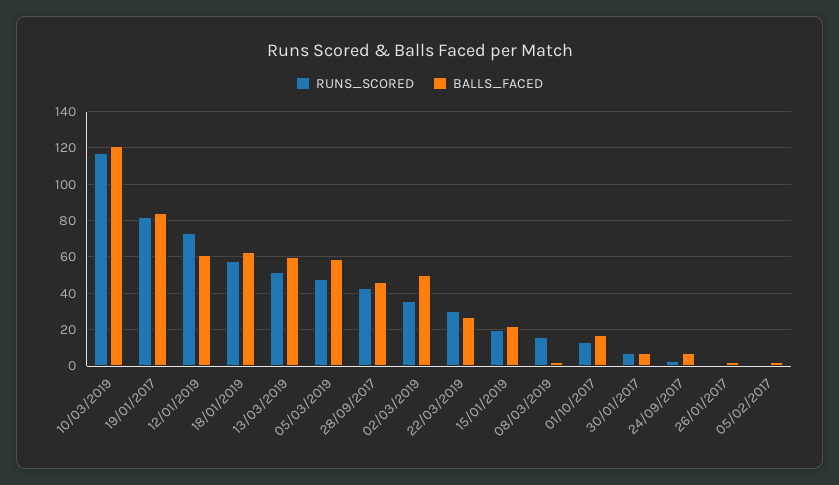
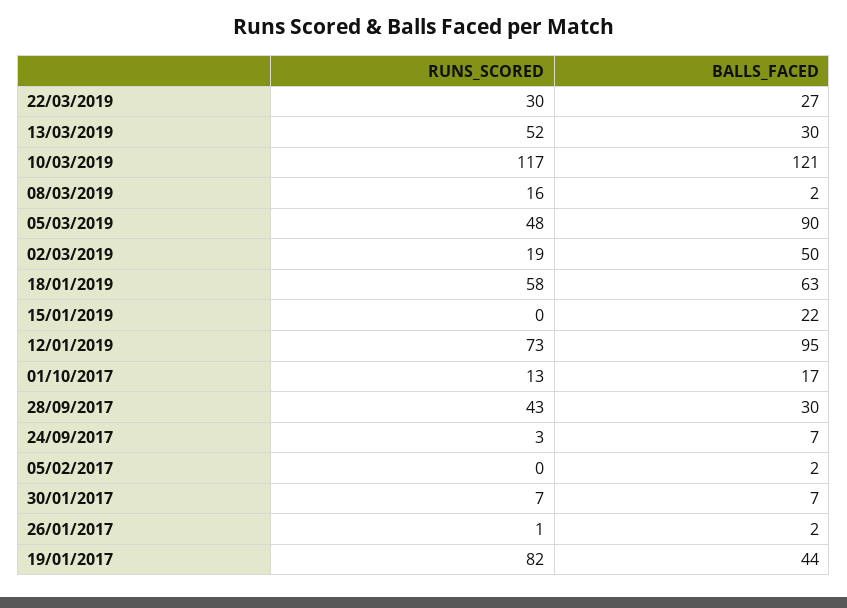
  {
    "RUNS_SCORED": {
      "10/03/2019": 117,
      "19/01/2017": 82,
      "12/01/2019": 73,
      "18/01/2019": 58,
      "13/03/2019": 52,
      "05/03/2019": 48,
      "28/09/2017": 43,
-     "02/03/2019": 35,
+     "02/03/2019": 19,
      "22/03/2019": 30,
-     "15/01/2019": 20,
+     "15/01/2019": 0,
      "08/03/2019": 16,
      "01/10/2017": 13,
      "30/01/2017": 7,
      "24/09/2017": 3,
      "26/01/2017": 1,
      "05/02/2017": 0
    },
    "BALLS_FACED": {
      "10/03/2019": 121,
-     "19/01/2017": 85,
+     "19/01/2017": 44,
-     "12/01/2019": 60,
+     "12/01/2019": 95,
      "18/01/2019": 63,
-     "13/03/2019": 60,
+     "13/03/2019": 30,
-     "05/03/2019": 60,
+     "05/03/2019": 90,
-     "28/09/2017": 45,
+     "28/09/2017": 30,
      "02/03/2019": 50,
      "22/03/2019": 27,
      "15/01/2019": 22,
      "08/03/2019": 2,
      "01/10/2017": 17,
      "30/01/2017": 7,
      "24/09/2017": 7,
      "26/01/2017": 2,
      "05/02/2017": 2
    }
  }

